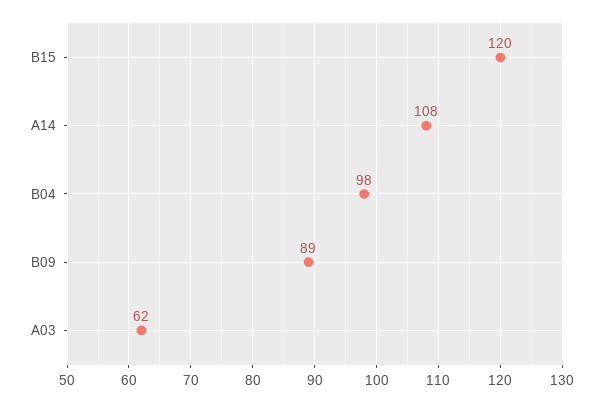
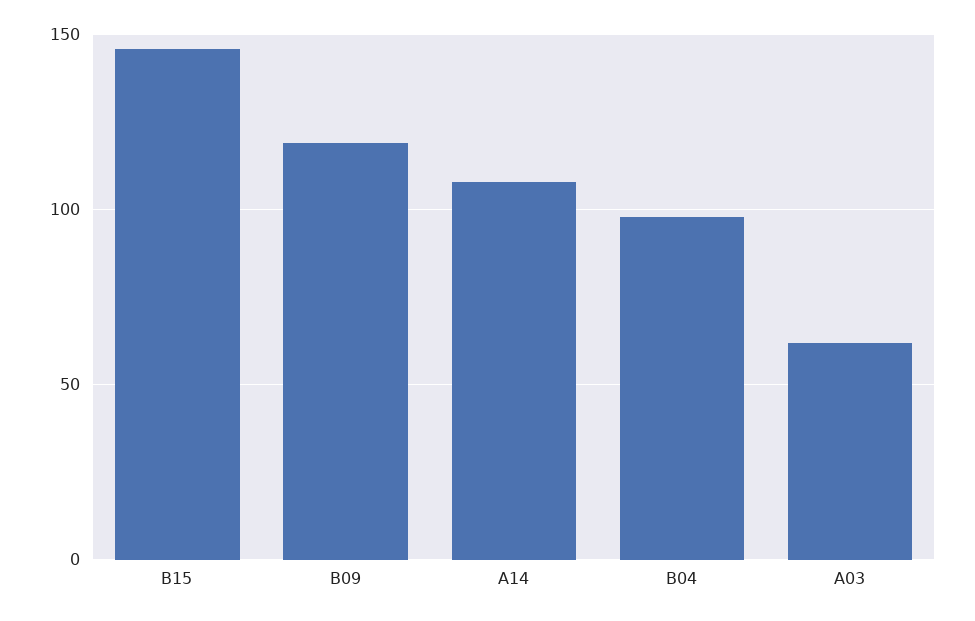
  {
-   "B15": 120,
+   "B15": 145,
    "A14": 108,
    "B04": 98,
-   "B09": 89,
+   "B09": 120,
    "A03": 62
  }

